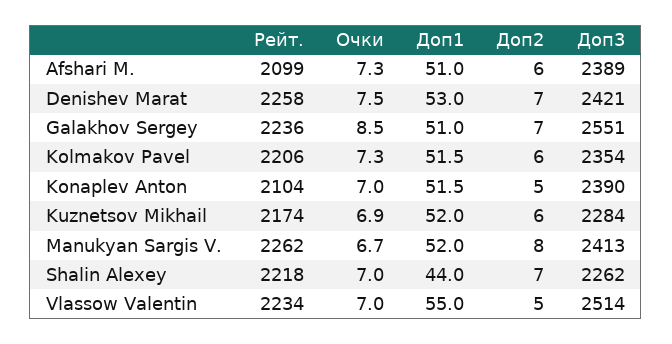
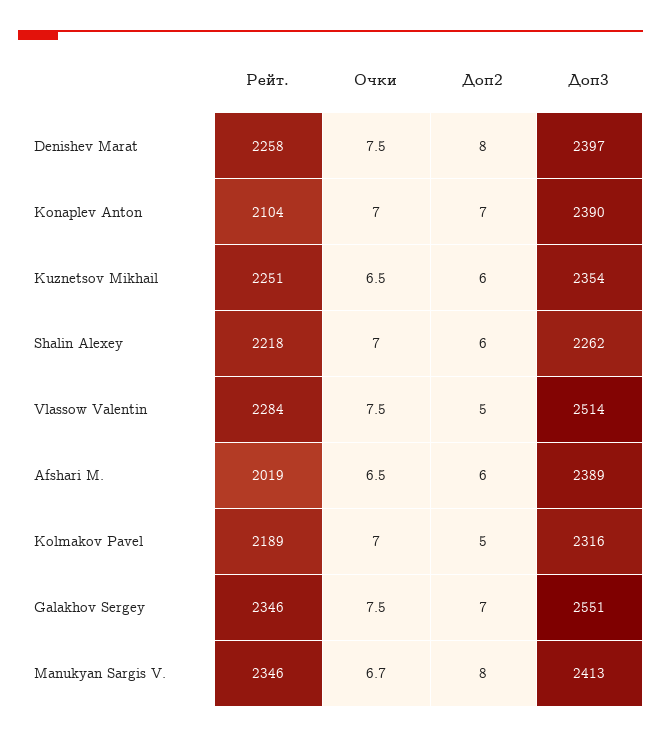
  {
    "Рейт.": {
-     "Afshari M.": 2099,
+     "Afshari M.": 2019,
      "Denishev Marat": 2258,
-     "Galakhov Sergey": 2236,
+     "Galakhov Sergey": 2346,
-     "Kolmakov Pavel": 2206,
+     "Kolmakov Pavel": 2189,
      "Konaplev Anton": 2104,
-     "Kuznetsov Mikhail": 2174,
+     "Kuznetsov Mikhail": 2251,
-     "Manukyan Sargis V.": 2262,
+     "Manukyan Sargis V.": 2346,
      "Shalin Alexey": 2218,
-     "Vlassow Valentin": 2234
+     "Vlassow Valentin": 2284
    },
    "Очки": {
-     "Afshari M.": 7.3,
+     "Afshari M.": 6.5,
      "Denishev Marat": 7.5,
-     "Galakhov Sergey": 8.5,
+     "Galakhov Sergey": 7.5,
-     "Kolmakov Pavel": 7.3,
+     "Kolmakov Pavel": 7,
      "Konaplev Anton": 7,
-     "Kuznetsov Mikhail": 6.9,
+     "Kuznetsov Mikhail": 6.5,
      "Manukyan Sargis V.": 6.7,
      "Shalin Alexey": 7,
-     "Vlassow Valentin": 7
+     "Vlassow Valentin": 7.5
    },
-   "Доп1": {
-     "Afshari M.": 51,
-     "Denishev Marat": 53,
-     "Galakhov Sergey": 51,
-     "Kolmakov Pavel": 51.5,
-     "Konaplev Anton": 51.5,
-     "Kuznetsov Mikhail": 52,
-     "Manukyan Sargis V.": 52,
-     "Shalin Alexey": 44,
-     "Vlassow Valentin": 55
-   },
    "Доп2": {
      "Afshari M.": 6,
-     "Denishev Marat": 7,
+     "Denishev Marat": 8,
      "Galakhov Sergey": 7,
-     "Kolmakov Pavel": 6,
+     "Kolmakov Pavel": 5,
-     "Konaplev Anton": 5,
+     "Konaplev Anton": 7,
      "Kuznetsov Mikhail": 6,
      "Manukyan Sargis V.": 8,
-     "Shalin Alexey": 7,
+     "Shalin Alexey": 6,
      "Vlassow Valentin": 5
    },
    "Доп3": {
      "Afshari M.": 2389,
-     "Denishev Marat": 2421,
+     "Denishev Marat": 2397,
      "Galakhov Sergey": 2551,
-     "Kolmakov Pavel": 2354,
+     "Kolmakov Pavel": 2316,
      "Konaplev Anton": 2390,
-     "Kuznetsov Mikhail": 2284,
+     "Kuznetsov Mikhail": 2354,
      "Manukyan Sargis V.": 2413,
      "Shalin Alexey": 2262,
      "Vlassow Valentin": 2514
    }
  }

